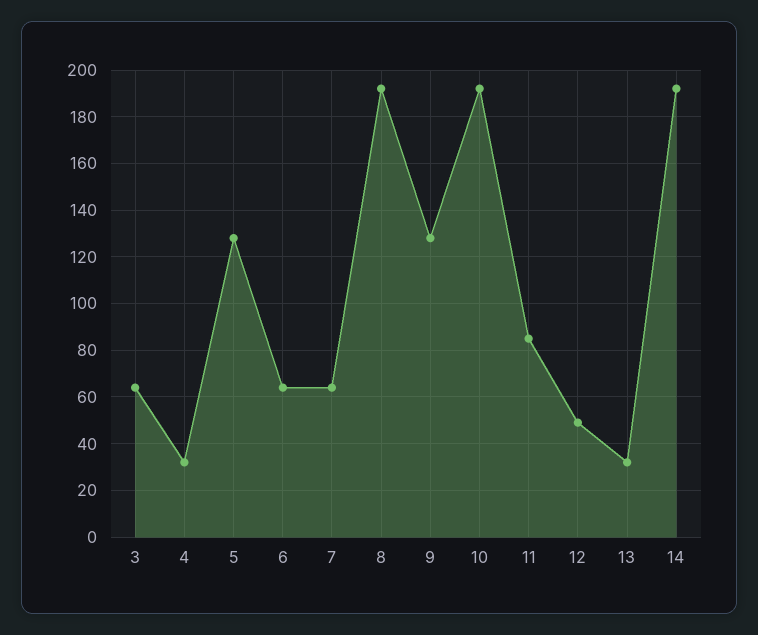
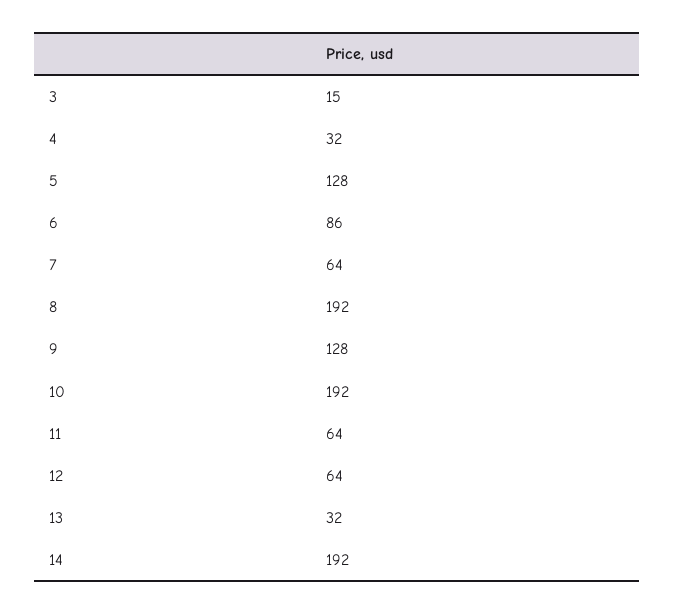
  {
-   "3": 65,
+   "3": 15,
    "4": 32,
    "5": 128,
-   "6": 65,
+   "6": 86,
    "7": 64,
    "8": 192,
    "9": 128,
    "10": 192,
-   "11": 85,
+   "11": 64,
-   "12": 50,
+   "12": 64,
    "13": 32,
    "14": 192
  }

